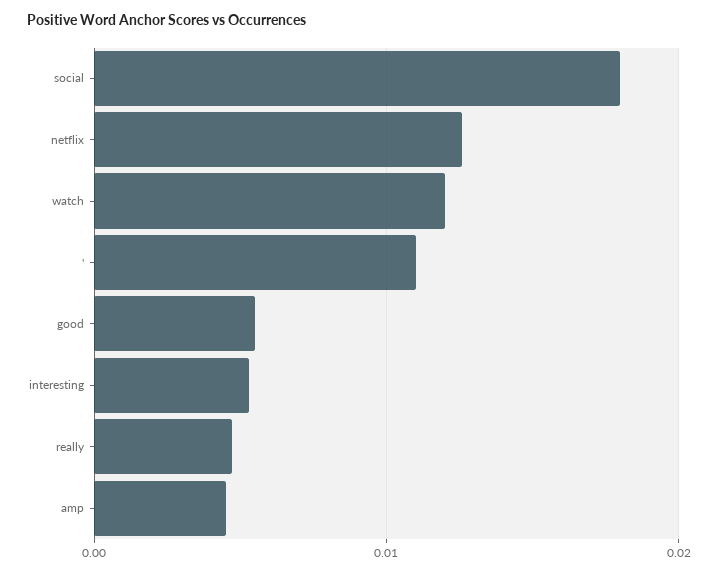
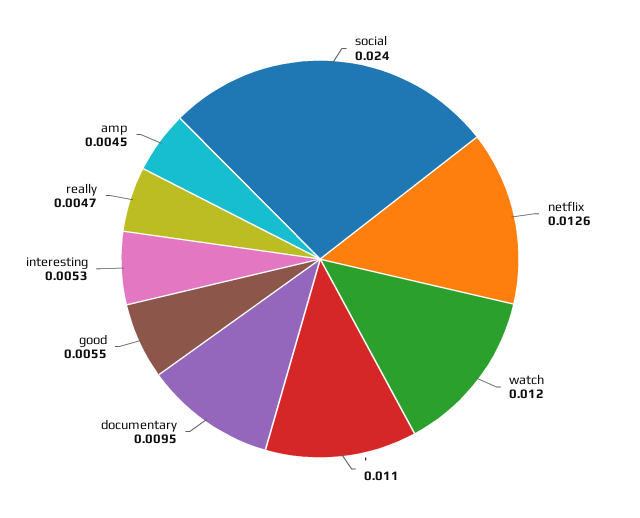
  {
-   "social": 0.018,
+   "social": 0.024,
    "netflix": 0.0126,
    "watch": 0.012,
    "'": 0.011,
    "good": 0.0055,
    "interesting": 0.0053,
    "really": 0.0047,
-   "amp": 0.0045
+   "amp": 0.0045,
+   "documentary": 0.0095
  }

